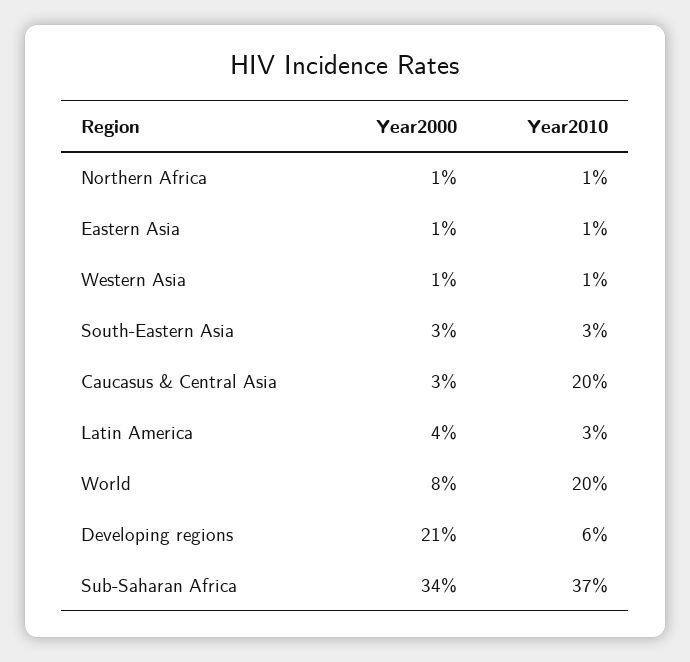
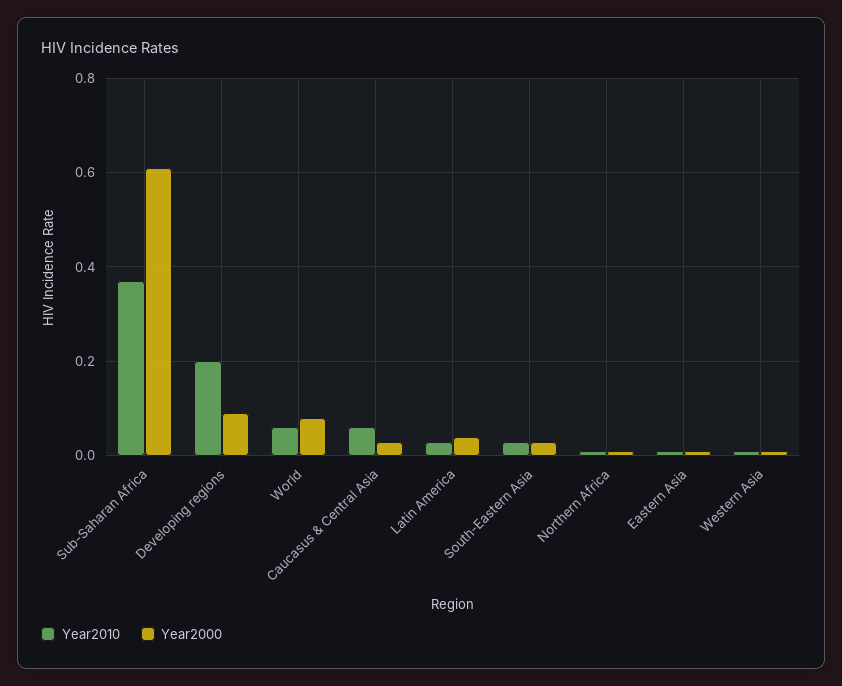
  {
    "Year2000": {
      "Northern Africa": 0.01,
      "Eastern Asia": 0.01,
      "Western Asia": 0.01,
      "South-Eastern Asia": 0.03,
      "Caucasus & Central Asia": 0.03,
      "Latin America": 0.04,
      "World": 0.08,
-     "Developing regions": 0.21,
+     "Developing regions": 0.1,
-     "Sub-Saharan Africa": 0.34
+     "Sub-Saharan Africa": 0.6
    },
    "Year2010": {
      "Northern Africa": 0.01,
      "Eastern Asia": 0.01,
      "Western Asia": 0.01,
      "South-Eastern Asia": 0.03,
-     "Caucasus & Central Asia": 0.2,
+     "Caucasus & Central Asia": 0.05,
      "Latin America": 0.03,
-     "World": 0.2,
+     "World": 0.05,
-     "Developing regions": 0.06,
+     "Developing regions": 0.2,
      "Sub-Saharan Africa": 0.37
    }
  }

